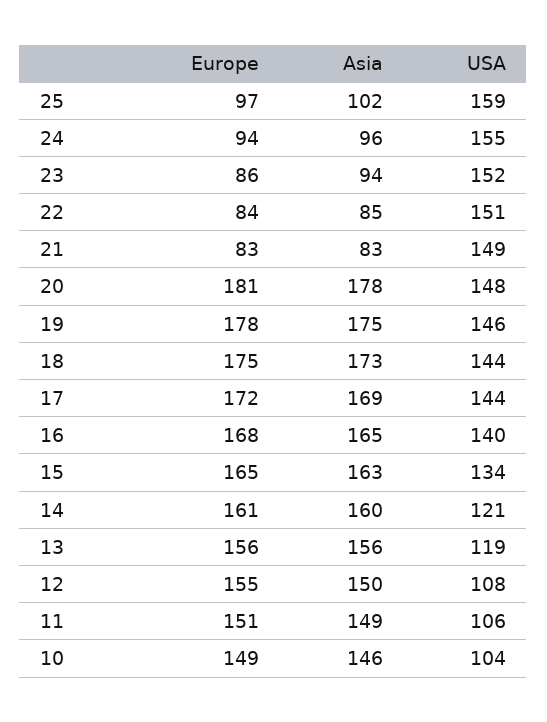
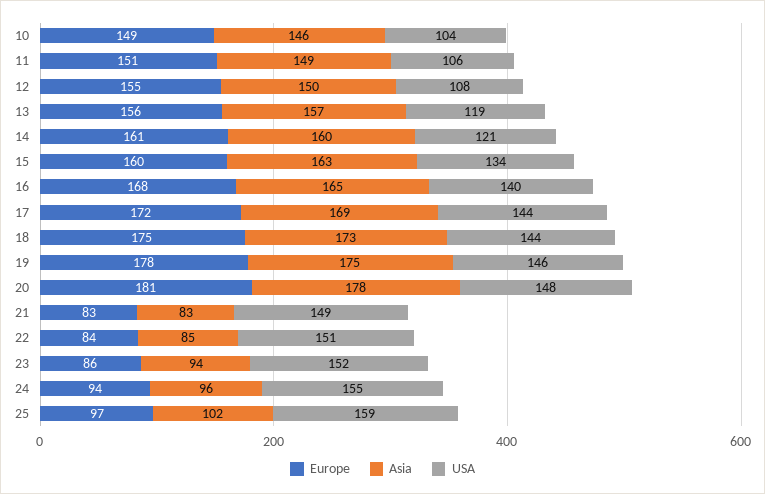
  {
    "Europe": {
      "25": 97,
      "24": 94,
      "23": 86,
      "22": 84,
      "21": 83,
      "20": 181,
      "19": 178,
      "18": 175,
      "17": 172,
      "16": 168,
-     "15": 165,
+     "15": 160,
      "14": 161,
      "13": 156,
      "12": 155,
      "11": 151,
      "10": 149
    },
    "Asia": {
      "25": 102,
      "24": 96,
      "23": 94,
      "22": 85,
      "21": 83,
      "20": 178,
      "19": 175,
      "18": 173,
      "17": 169,
      "16": 165,
      "15": 163,
      "14": 160,
-     "13": 156,
+     "13": 157,
      "12": 150,
      "11": 149,
      "10": 146
    },
    "USA": {
      "25": 159,
      "24": 155,
      "23": 152,
      "22": 151,
      "21": 149,
      "20": 148,
      "19": 146,
      "18": 144,
      "17": 144,
      "16": 140,
      "15": 134,
      "14": 121,
      "13": 119,
      "12": 108,
      "11": 106,
      "10": 104
    }
  }

